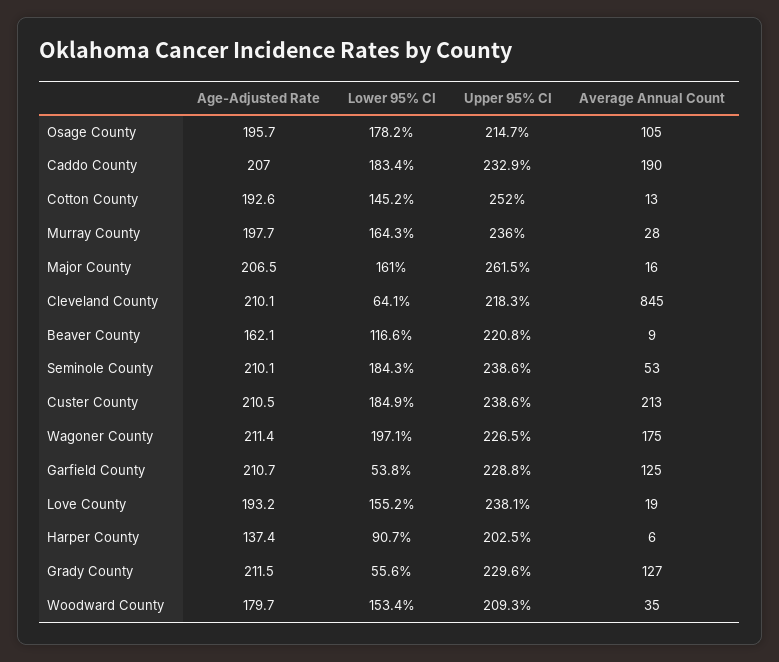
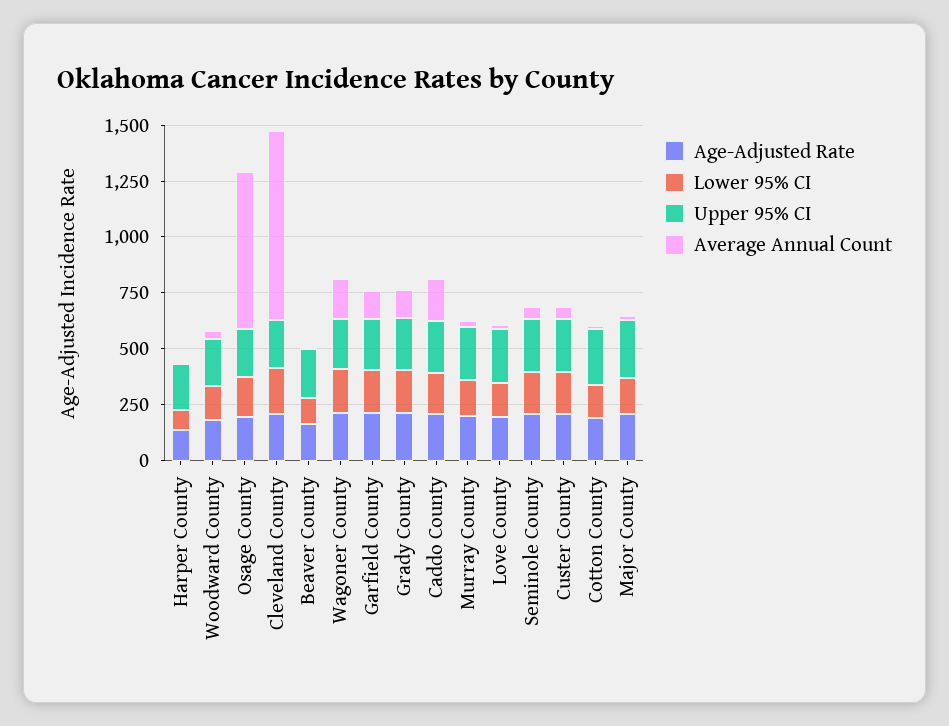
  {
    "Age-Adjusted Rate": {
      "Osage County": 195.7,
      "Caddo County": 207,
      "Cotton County": 192.6,
      "Murray County": 197.7,
      "Major County": 206.5,
      "Cleveland County": 210.1,
      "Beaver County": 162.1,
      "Seminole County": 210.1,
      "Custer County": 210.5,
      "Wagoner County": 211.4,
      "Garfield County": 210.7,
      "Love County": 193.2,
      "Harper County": 137.4,
      "Grady County": 211.5,
      "Woodward County": 179.7
    },
    "Lower 95% CI": {
      "Osage County": 178.2,
      "Caddo County": 183.4,
      "Cotton County": 145.2,
      "Murray County": 164.3,
      "Major County": 161,
-     "Cleveland County": 64.1,
+     "Cleveland County": 200,
      "Beaver County": 116.6,
      "Seminole County": 184.3,
      "Custer County": 184.9,
      "Wagoner County": 197.1,
-     "Garfield County": 53.8,
+     "Garfield County": 200,
      "Love County": 155.2,
      "Harper County": 90.7,
-     "Grady County": 55.6,
+     "Grady County": 200,
      "Woodward County": 153.4
    },
    "Upper 95% CI": {
      "Osage County": 214.7,
      "Caddo County": 232.9,
      "Cotton County": 252,
      "Murray County": 236,
      "Major County": 261.5,
      "Cleveland County": 218.3,
      "Beaver County": 220.8,
      "Seminole County": 238.6,
      "Custer County": 238.6,
      "Wagoner County": 226.5,
      "Garfield County": 228.8,
      "Love County": 238.1,
      "Harper County": 202.5,
      "Grady County": 229.6,
      "Woodward County": 209.3
    },
    "Average Annual Count": {
-     "Osage County": 105,
+     "Osage County": 700,
      "Caddo County": 190,
      "Cotton County": 13,
      "Murray County": 28,
      "Major County": 16,
      "Cleveland County": 845,
      "Beaver County": 9,
      "Seminole County": 53,
-     "Custer County": 213,
+     "Custer County": 50,
      "Wagoner County": 175,
      "Garfield County": 125,
      "Love County": 19,
      "Harper County": 6,
      "Grady County": 127,
      "Woodward County": 35
    }
  }

